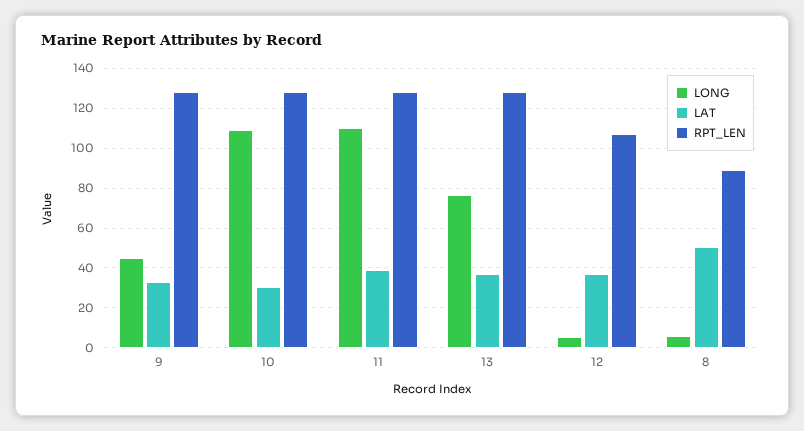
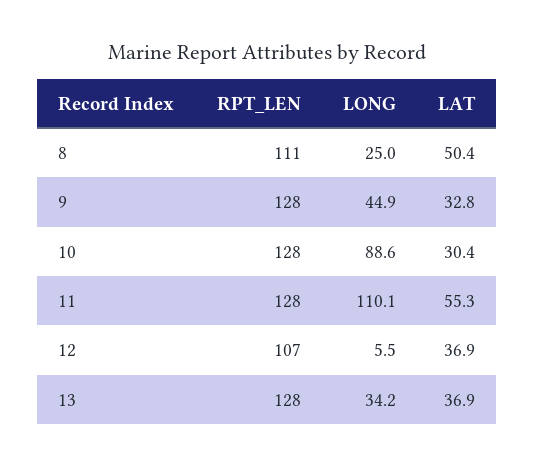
  {
    "LONG": {
      "9": 44.9,
-     "10": 110,
+     "10": 88.6,
      "11": 110.1,
-     "13": 75,
+     "13": 34.2,
      "12": 5.5,
-     "8": 5
+     "8": 25
    },
    "LAT": {
      "9": 32.8,
      "10": 30.4,
-     "11": 40,
+     "11": 55.3,
      "13": 36.9,
      "12": 36.9,
      "8": 50.4
    },
    "RPT_LEN": {
      "9": 128,
      "10": 128,
      "11": 128,
      "13": 128,
      "12": 107,
-     "8": 90
+     "8": 111
    }
  }

